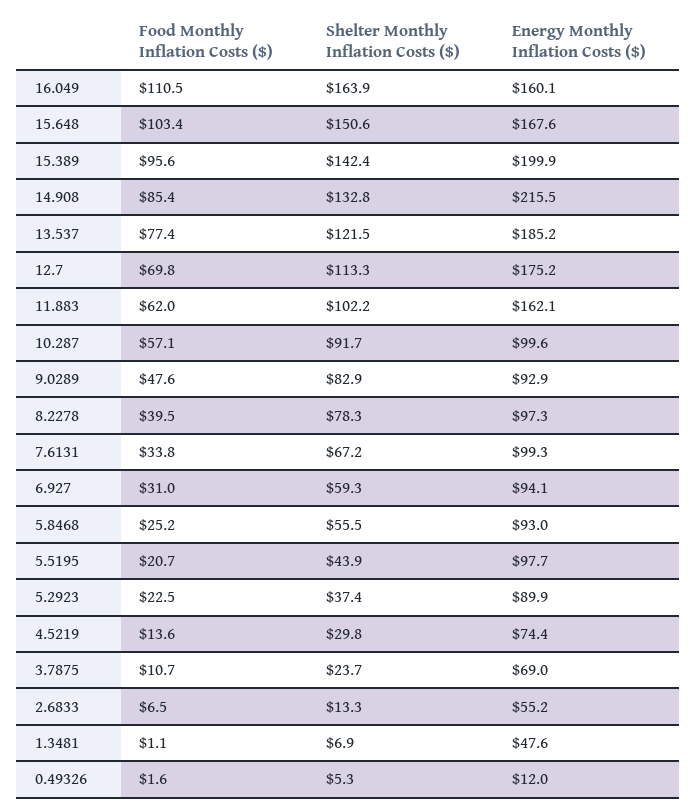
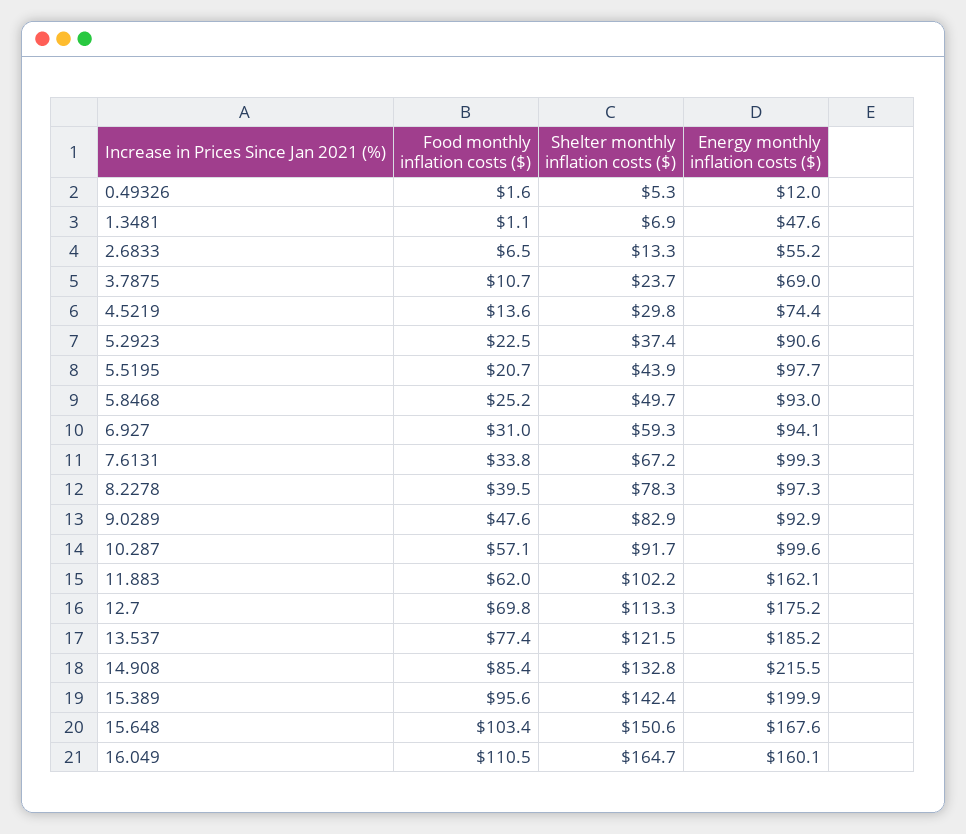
  {
    "Food Monthly Inflation Costs ($)": {
      "16.049": 110.5,
      "15.648": 103.4,
      "15.389": 95.6,
      "14.908": 85.4,
      "13.537": 77.4,
      "12.7": 69.8,
      "11.883": 62,
      "10.287": 57.1,
      "9.0289": 47.6,
      "8.2278": 39.5,
      "7.6131": 33.8,
      "6.927": 31,
      "5.8468": 25.2,
      "5.5195": 20.7,
      "5.2923": 22.5,
      "4.5219": 13.6,
      "3.7875": 10.7,
      "2.6833": 6.5,
      "1.3481": 1.1,
      "0.49326": 1.6
    },
    "Shelter Monthly Inflation Costs ($)": {
-     "16.049": 163.9,
+     "16.049": 164.7,
      "15.648": 150.6,
      "15.389": 142.4,
      "14.908": 132.8,
      "13.537": 121.5,
      "12.7": 113.3,
      "11.883": 102.2,
      "10.287": 91.7,
      "9.0289": 82.9,
      "8.2278": 78.3,
      "7.6131": 67.2,
      "6.927": 59.3,
-     "5.8468": 55.5,
+     "5.8468": 49.7,
      "5.5195": 43.9,
      "5.2923": 37.4,
      "4.5219": 29.8,
      "3.7875": 23.7,
      "2.6833": 13.3,
      "1.3481": 6.9,
      "0.49326": 5.3
    },
    "Energy Monthly Inflation Costs ($)": {
      "16.049": 160.1,
      "15.648": 167.6,
      "15.389": 199.9,
      "14.908": 215.5,
      "13.537": 185.2,
      "12.7": 175.2,
      "11.883": 162.1,
      "10.287": 99.6,
      "9.0289": 92.9,
      "8.2278": 97.3,
      "7.6131": 99.3,
      "6.927": 94.1,
      "5.8468": 93,
      "5.5195": 97.7,
-     "5.2923": 89.9,
+     "5.2923": 90.6,
      "4.5219": 74.4,
      "3.7875": 69,
      "2.6833": 55.2,
      "1.3481": 47.6,
      "0.49326": 12
    }
  }

